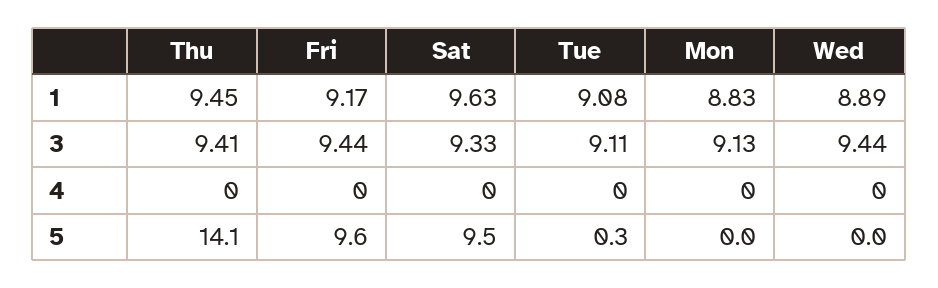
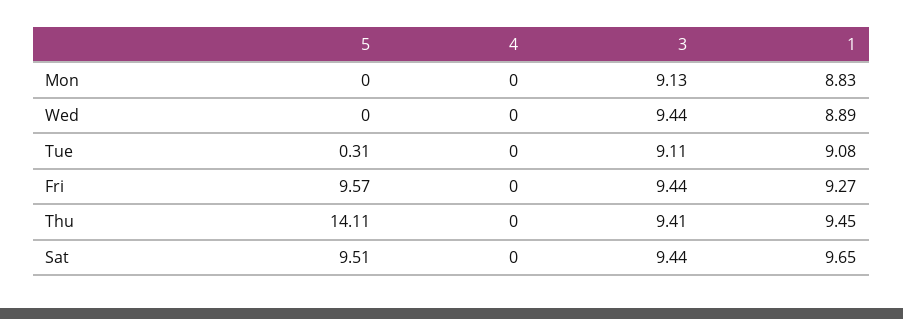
  {
    "Thu": {
      "1": 9.45,
      "3": 9.41,
      "4": 0,
      "5": 14.11
    },
    "Fri": {
-     "1": 9.17,
+     "1": 9.27,
      "3": 9.44,
      "4": 0,
      "5": 9.57
    },
    "Sat": {
-     "1": 9.63,
+     "1": 9.65,
-     "3": 9.33,
+     "3": 9.44,
      "4": 0,
      "5": 9.51
    },
    "Tue": {
      "1": 9.08,
      "3": 9.11,
      "4": 0,
      "5": 0.31
    },
    "Mon": {
      "1": 8.83,
      "3": 9.13,
      "4": 0,
      "5": 0
    },
    "Wed": {
      "1": 8.89,
      "3": 9.44,
      "4": 0,
      "5": 0
    }
  }

